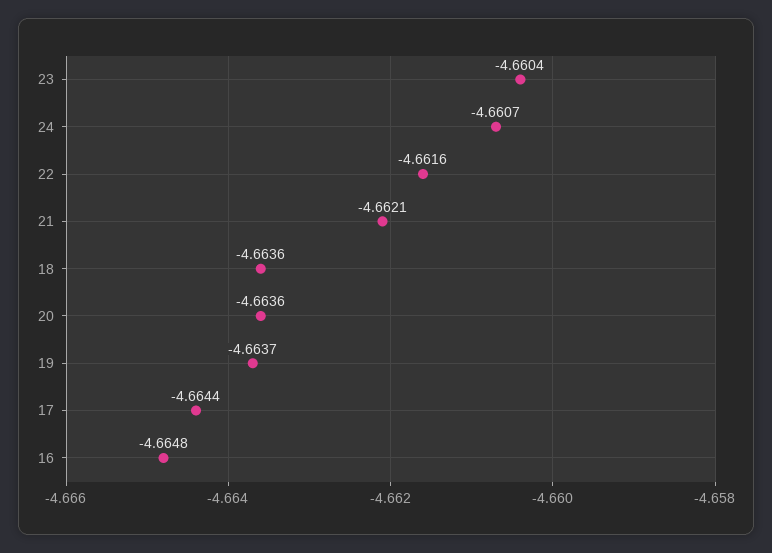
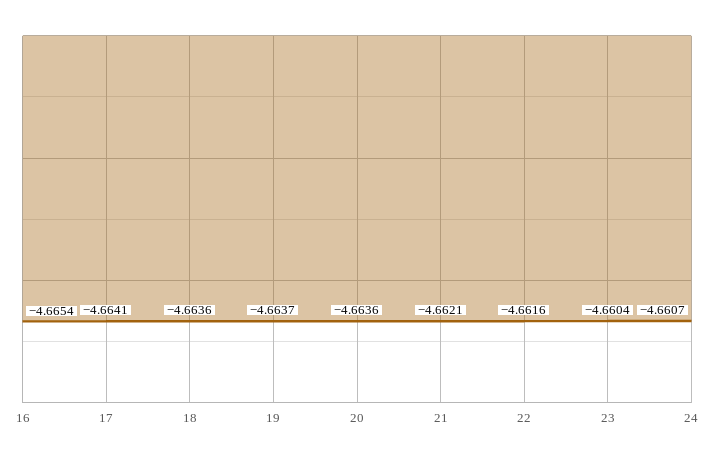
  {
    "23": -4.6604,
    "24": -4.6607,
    "22": -4.6616,
    "21": -4.6621,
    "18": -4.6636,
    "20": -4.6636,
    "19": -4.6637,
-   "17": -4.6644,
+   "17": -4.6641,
-   "16": -4.6648
+   "16": -4.6654
  }

